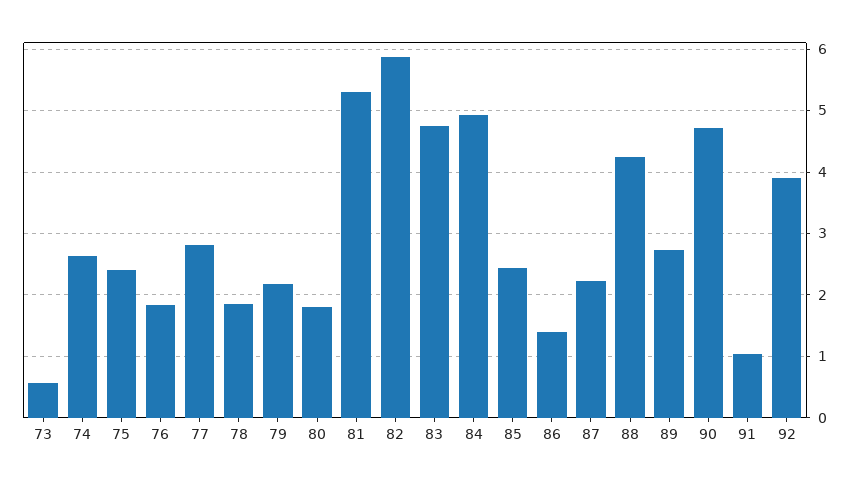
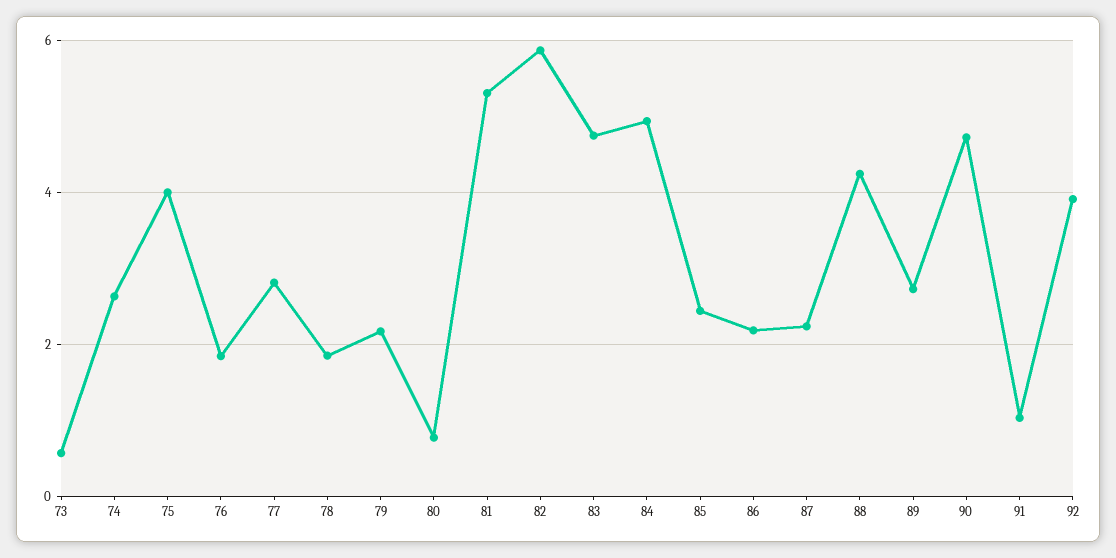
  {
    "73": 0.6,
    "74": 2.6,
-   "75": 2.4,
+   "75": 4,
    "76": 1.8,
    "77": 2.8,
    "78": 1.9,
    "79": 2.2,
-   "80": 1.8,
+   "80": 0.8,
    "81": 5.3,
    "82": 5.9,
    "83": 4.7,
    "84": 4.9,
    "85": 2.4,
-   "86": 1.4,
+   "86": 2.2,
    "87": 2.2,
    "88": 4.2,
    "89": 2.7,
    "90": 4.7,
    "91": 1,
    "92": 3.9
  }

